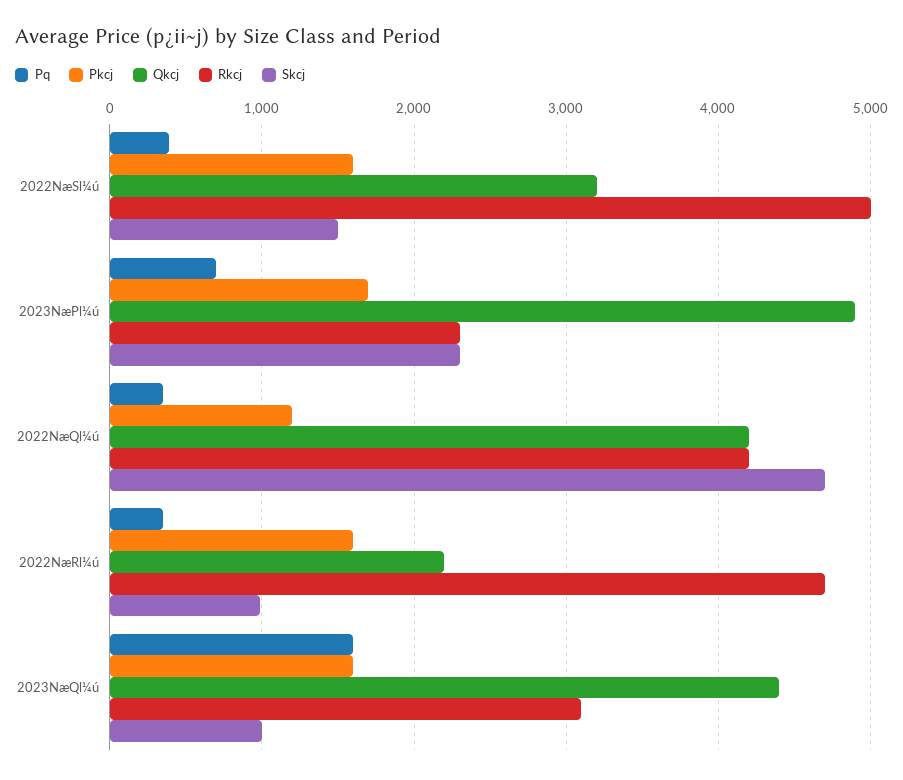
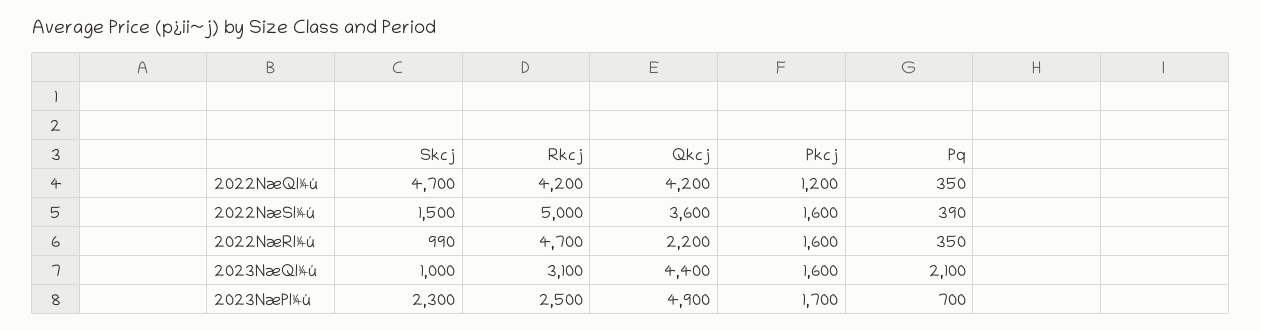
  {
    "Pq": {
      "2022NæSl¼ú": 390,
      "2023NæPl¼ú": 700,
      "2022NæQl¼ú": 350,
      "2022NæRl¼ú": 350,
-     "2023NæQl¼ú": 1600
+     "2023NæQl¼ú": 2100
    },
    "Pkcj": {
      "2022NæSl¼ú": 1600,
      "2023NæPl¼ú": 1700,
      "2022NæQl¼ú": 1200,
      "2022NæRl¼ú": 1600,
      "2023NæQl¼ú": 1600
    },
    "Qkcj": {
-     "2022NæSl¼ú": 3200,
+     "2022NæSl¼ú": 3600,
      "2023NæPl¼ú": 4900,
      "2022NæQl¼ú": 4200,
      "2022NæRl¼ú": 2200,
      "2023NæQl¼ú": 4400
    },
    "Rkcj": {
      "2022NæSl¼ú": 5000,
-     "2023NæPl¼ú": 2300,
+     "2023NæPl¼ú": 2500,
      "2022NæQl¼ú": 4200,
      "2022NæRl¼ú": 4700,
      "2023NæQl¼ú": 3100
    },
    "Skcj": {
      "2022NæSl¼ú": 1500,
      "2023NæPl¼ú": 2300,
      "2022NæQl¼ú": 4700,
      "2022NæRl¼ú": 990,
      "2023NæQl¼ú": 1000
    }
  }

